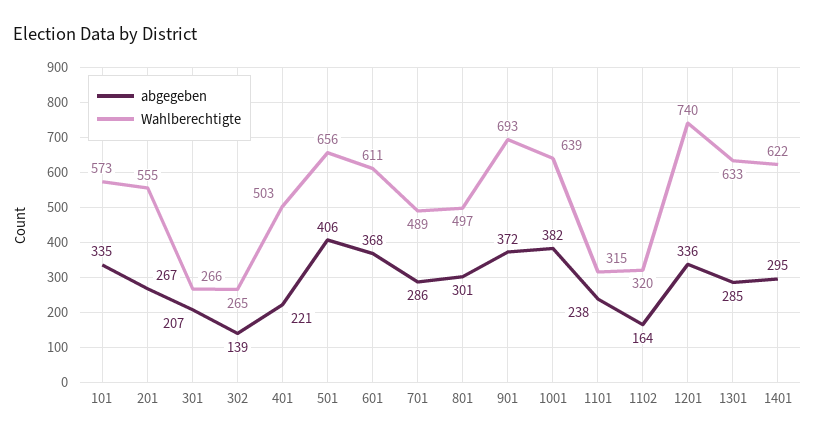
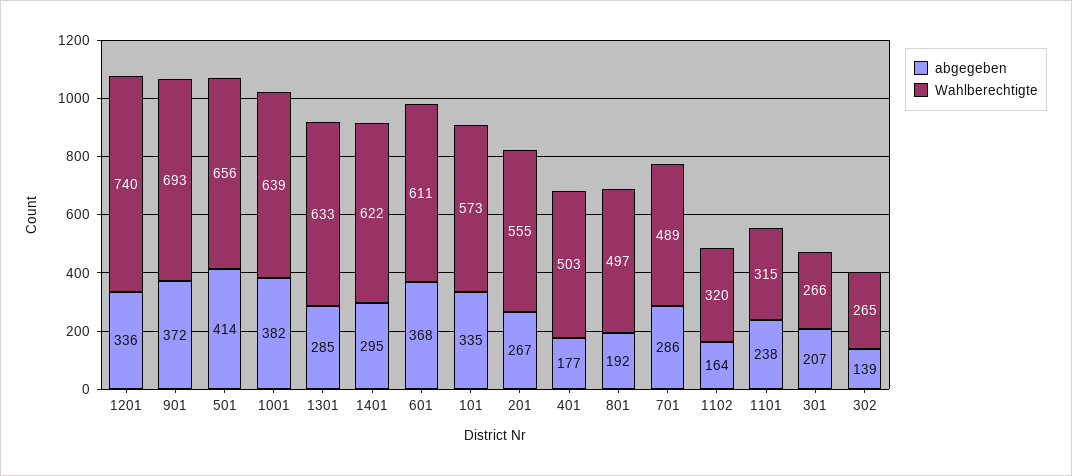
  {
    "abgegeben": {
      "101": 335,
      "201": 267,
      "301": 207,
      "302": 139,
-     "401": 221,
+     "401": 177,
-     "501": 406,
+     "501": 414,
      "601": 368,
      "701": 286,
-     "801": 301,
+     "801": 192,
      "901": 372,
      "1001": 382,
      "1101": 238,
      "1102": 164,
      "1201": 336,
      "1301": 285,
      "1401": 295
    },
    "Wahlberechtigte": {
      "101": 573,
      "201": 555,
      "301": 266,
      "302": 265,
      "401": 503,
      "501": 656,
      "601": 611,
      "701": 489,
      "801": 497,
      "901": 693,
      "1001": 639,
      "1101": 315,
      "1102": 320,
      "1201": 740,
      "1301": 633,
      "1401": 622
    }
  }

